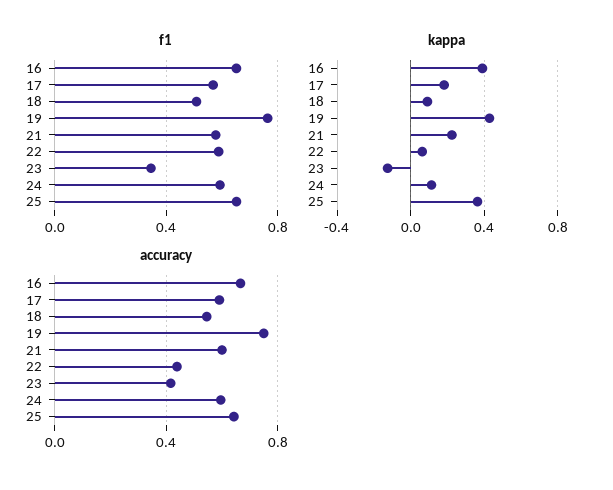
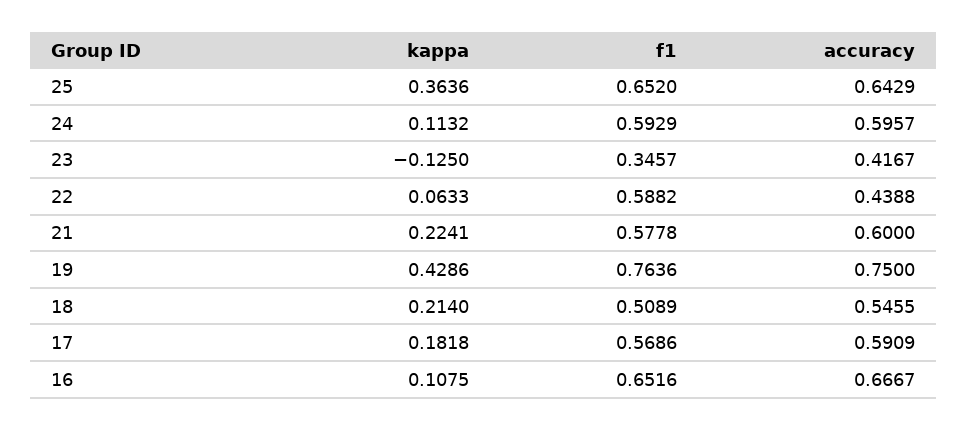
  {
    "f1": {
      "16": 0.6516,
      "17": 0.5686,
      "18": 0.5089,
      "19": 0.7636,
      "21": 0.5778,
      "22": 0.5882,
      "23": 0.3457,
      "24": 0.5929,
      "25": 0.652
    },
    "kappa": {
-     "16": 0.4,
+     "16": 0.1075,
      "17": 0.1818,
-     "18": 0.1,
+     "18": 0.214,
      "19": 0.4286,
      "21": 0.2241,
      "22": 0.0633,
      "23": -0.125,
      "24": 0.1132,
      "25": 0.3636
    },
    "accuracy": {
      "16": 0.6667,
      "17": 0.5909,
      "18": 0.5455,
      "19": 0.75,
      "21": 0.6,
      "22": 0.4388,
      "23": 0.4167,
      "24": 0.5957,
      "25": 0.6429
    }
  }

